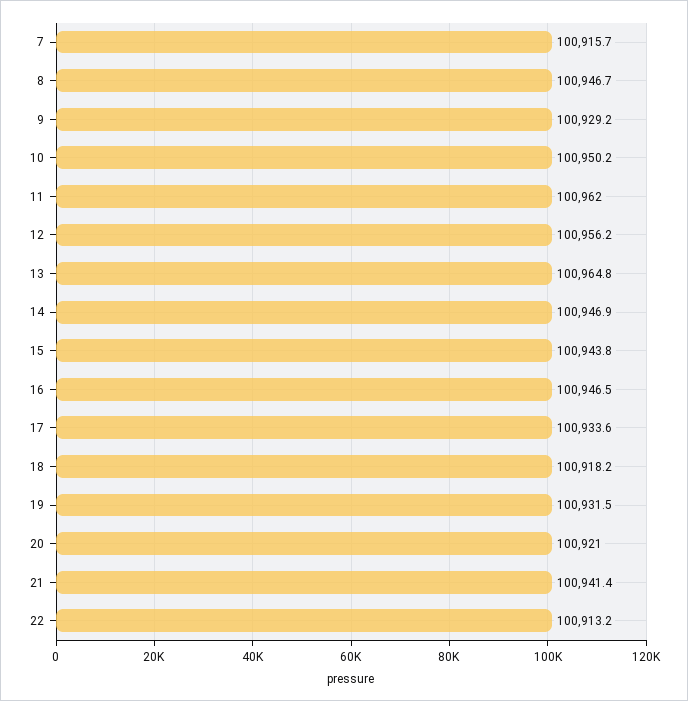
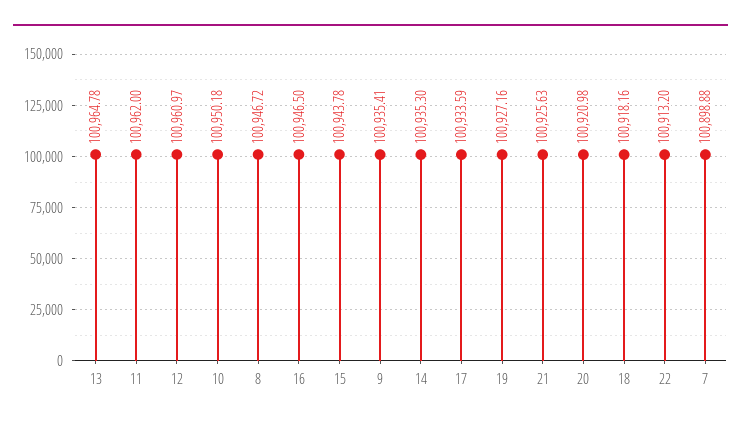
  {
-   "7": 100915.7,
+   "7": 100898.88,
    "8": 100946.72,
-   "9": 100929.2,
+   "9": 100935.41,
    "10": 100950.18,
    "11": 100962,
-   "12": 100956.2,
+   "12": 100960.97,
    "13": 100964.78,
-   "14": 100946.9,
+   "14": 100935.3,
    "15": 100943.78,
    "16": 100946.5,
    "17": 100933.59,
    "18": 100918.16,
-   "19": 100931.5,
+   "19": 100927.16,
    "20": 100920.98,
-   "21": 100941.4,
+   "21": 100925.63,
    "22": 100913.2
  }

